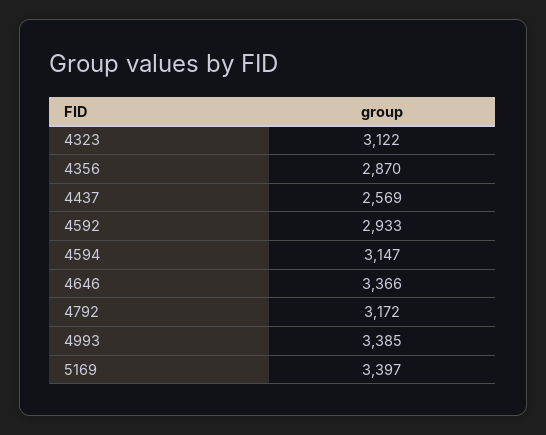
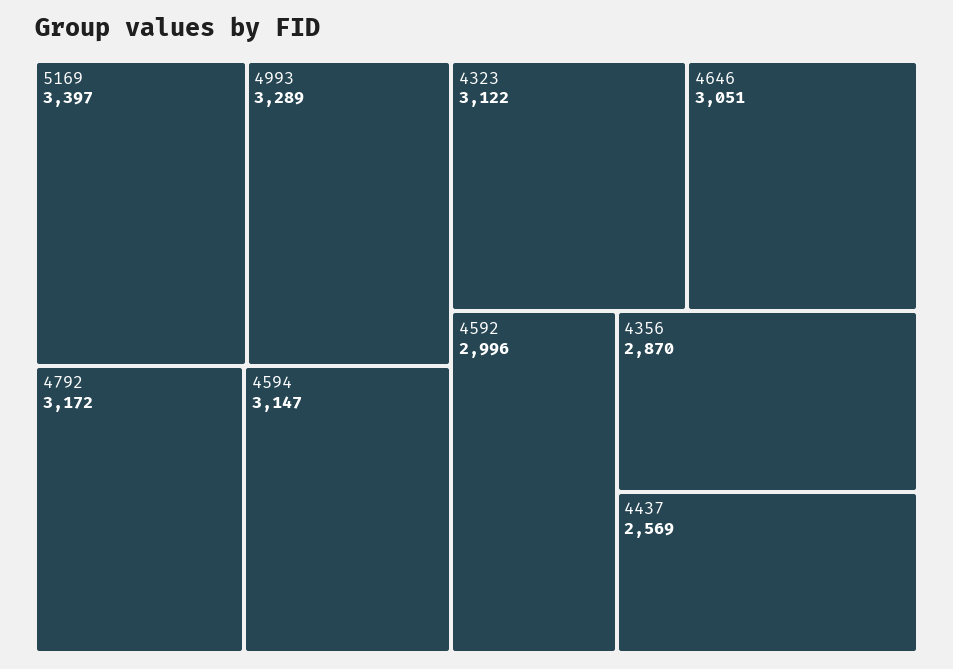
  {
    "4323": 3122,
    "4356": 2870,
    "4437": 2569,
-   "4592": 2933,
+   "4592": 2996,
    "4594": 3147,
-   "4646": 3366,
+   "4646": 3051,
    "4792": 3172,
-   "4993": 3385,
+   "4993": 3289,
    "5169": 3397
  }

